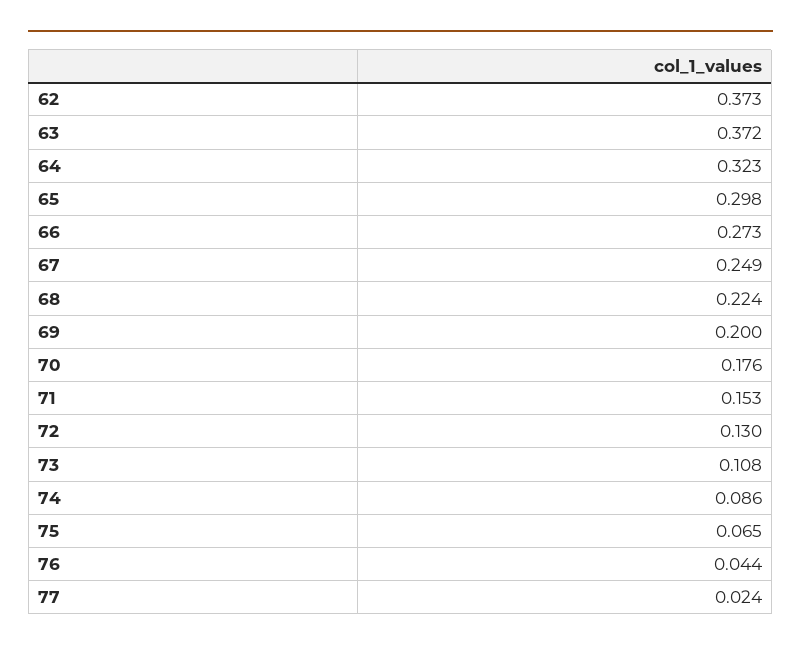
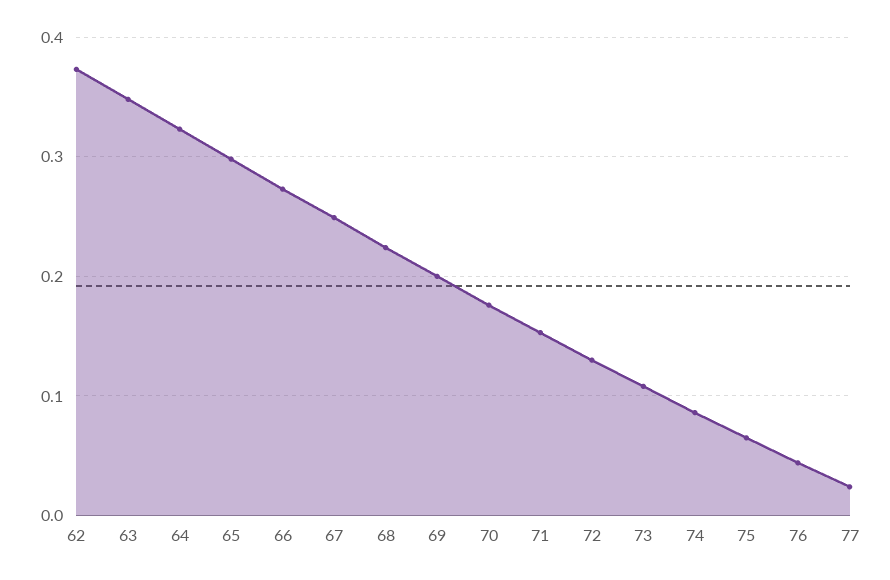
  {
    "62": 0.373,
-   "63": 0.372,
+   "63": 0.35,
    "64": 0.323,
    "65": 0.298,
    "66": 0.273,
    "67": 0.249,
    "68": 0.224,
    "69": 0.2,
    "70": 0.176,
    "71": 0.153,
    "72": 0.13,
    "73": 0.108,
    "74": 0.086,
    "75": 0.065,
    "76": 0.044,
    "77": 0.024
  }

